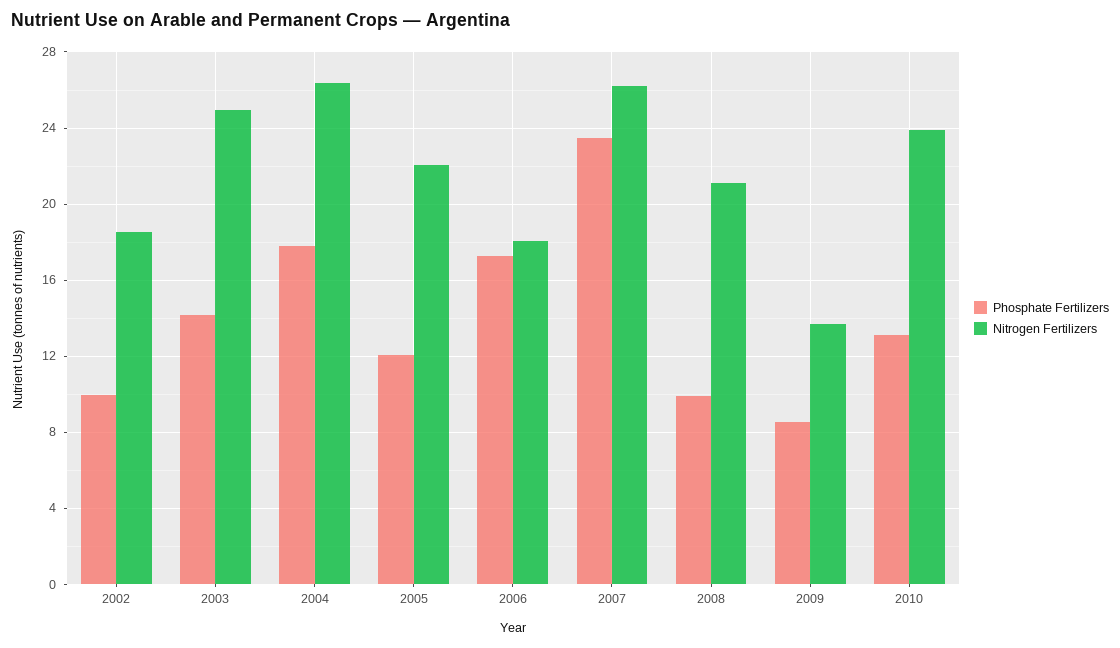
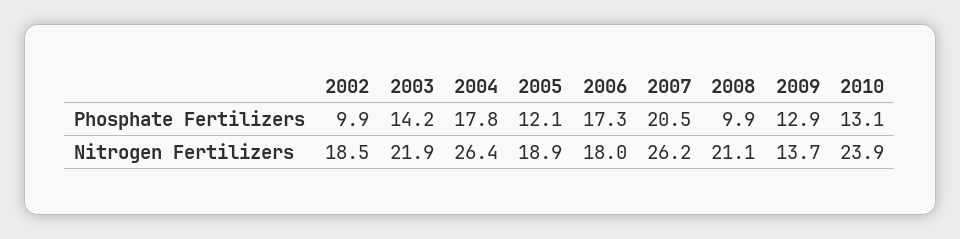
  {
    "Phosphate Fertilizers": {
      "2002": 9.9,
      "2003": 14.2,
      "2004": 17.8,
      "2005": 12.1,
      "2006": 17.3,
-     "2007": 23.5,
+     "2007": 20.5,
      "2008": 9.9,
-     "2009": 8.5,
+     "2009": 12.9,
      "2010": 13.1
    },
    "Nitrogen Fertilizers": {
      "2002": 18.5,
-     "2003": 25,
+     "2003": 21.9,
      "2004": 26.4,
-     "2005": 22,
+     "2005": 18.9,
      "2006": 18,
      "2007": 26.2,
      "2008": 21.1,
      "2009": 13.7,
      "2010": 23.9
    }
  }

